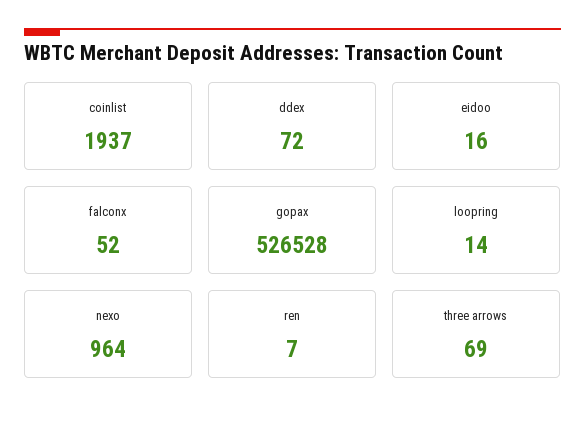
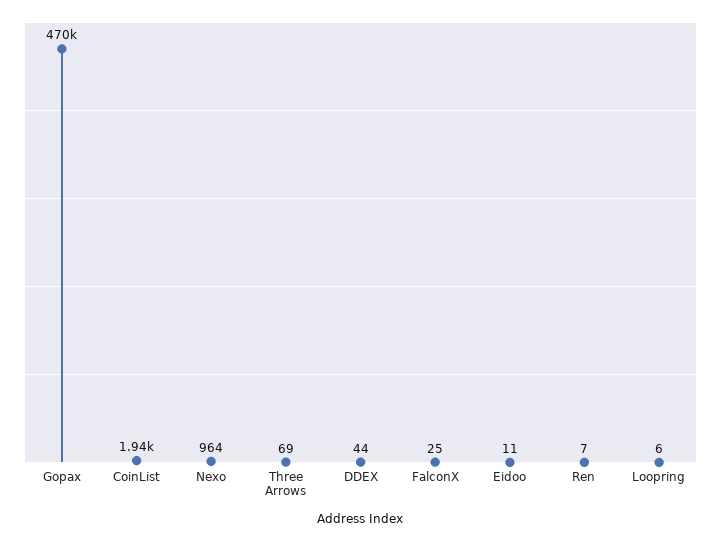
  {
    "coinlist": 1937,
-   "ddex": 72,
+   "ddex": 44,
-   "eidoo": 16,
+   "eidoo": 11,
-   "falconx": 52,
+   "falconx": 25,
-   "gopax": 526528,
+   "gopax": 470000,
-   "loopring": 14,
+   "loopring": 6,
    "nexo": 964,
    "ren": 7,
    "three arrows": 69
  }

